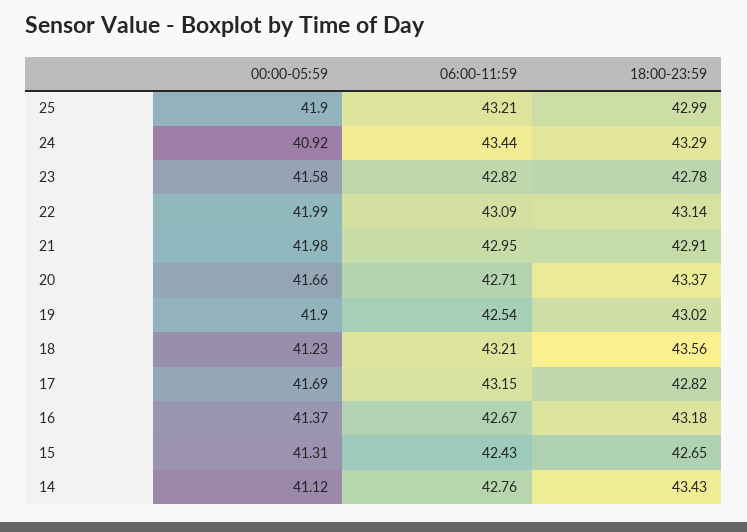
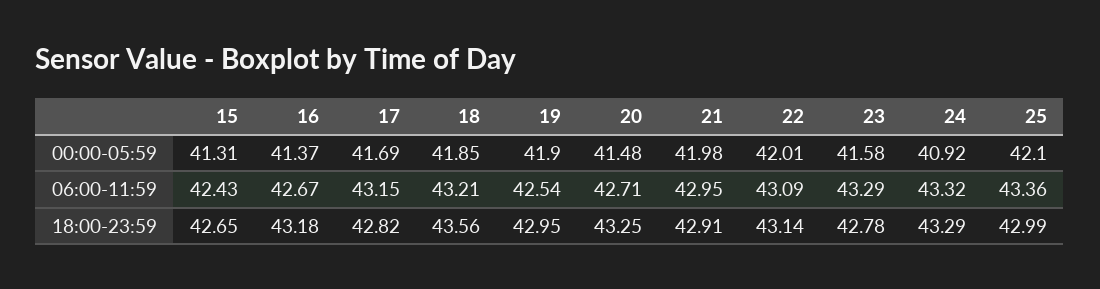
  {
    "00:00-05:59": {
-     "25": 41.9,
+     "25": 42.1,
      "24": 40.92,
      "23": 41.58,
-     "22": 41.99,
+     "22": 42.01,
      "21": 41.98,
-     "20": 41.66,
+     "20": 41.48,
      "19": 41.9,
-     "18": 41.23,
+     "18": 41.85,
      "17": 41.69,
      "16": 41.37,
-     "15": 41.31,
+     "15": 41.31
-     "14": 41.12
    },
    "06:00-11:59": {
-     "25": 43.21,
+     "25": 43.36,
-     "24": 43.44,
+     "24": 43.32,
-     "23": 42.82,
+     "23": 43.29,
      "22": 43.09,
      "21": 42.95,
      "20": 42.71,
      "19": 42.54,
      "18": 43.21,
      "17": 43.15,
      "16": 42.67,
-     "15": 42.43,
+     "15": 42.43
-     "14": 42.76
    },
    "18:00-23:59": {
      "25": 42.99,
      "24": 43.29,
      "23": 42.78,
      "22": 43.14,
      "21": 42.91,
-     "20": 43.37,
+     "20": 43.25,
-     "19": 43.02,
+     "19": 42.95,
      "18": 43.56,
      "17": 42.82,
      "16": 43.18,
-     "15": 42.65,
+     "15": 42.65
-     "14": 43.43
    }
  }

